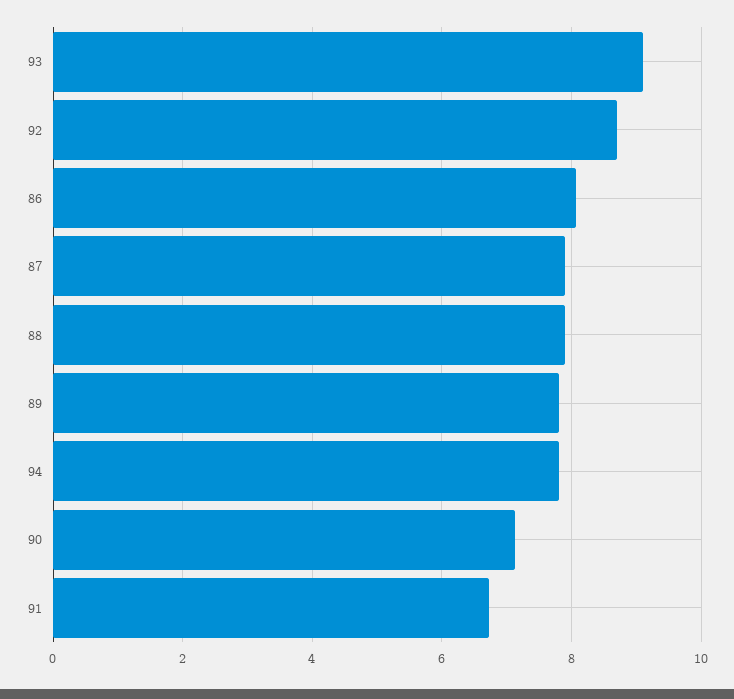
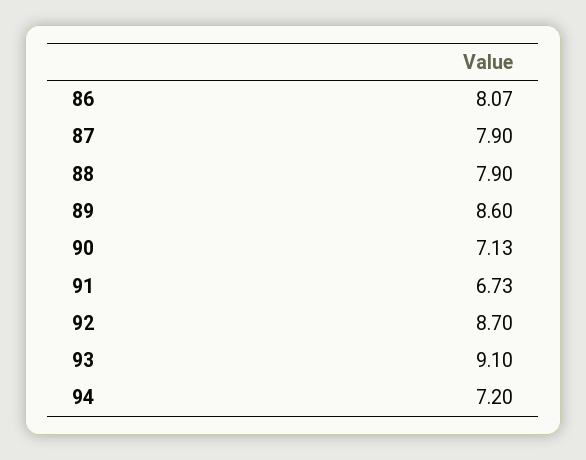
  {
    "93": 9.1,
    "92": 8.7,
    "86": 8.07,
    "87": 7.9,
    "88": 7.9,
-   "89": 7.8,
+   "89": 8.6,
-   "94": 7.8,
+   "94": 7.2,
    "90": 7.13,
    "91": 6.73
  }

